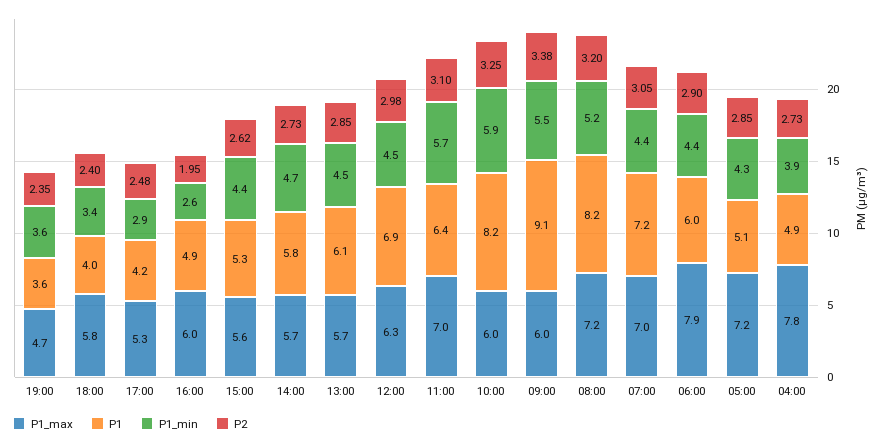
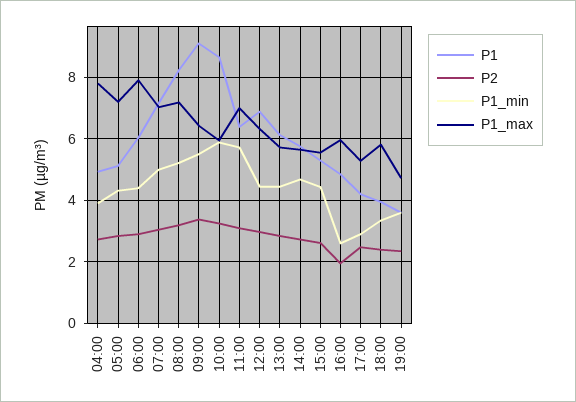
  {
    "P1_max": {
      "19:00": 4.7,
      "18:00": 5.8,
      "17:00": 5.3,
      "16:00": 6,
      "15:00": 5.6,
      "14:00": 5.7,
      "13:00": 5.7,
      "12:00": 6.3,
      "11:00": 7,
      "10:00": 6,
-     "09:00": 6,
+     "09:00": 6.4,
      "08:00": 7.2,
      "07:00": 7,
      "06:00": 7.9,
      "05:00": 7.2,
      "04:00": 7.8
    },
    "P1": {
      "19:00": 3.6,
      "18:00": 4,
      "17:00": 4.2,
      "16:00": 4.9,
      "15:00": 5.3,
      "14:00": 5.8,
      "13:00": 6.1,
      "12:00": 6.9,
      "11:00": 6.4,
-     "10:00": 8.2,
+     "10:00": 8.6,
      "09:00": 9.1,
      "08:00": 8.2,
      "07:00": 7.2,
      "06:00": 6,
      "05:00": 5.1,
      "04:00": 4.9
    },
    "P1_min": {
      "19:00": 3.6,
      "18:00": 3.4,
      "17:00": 2.9,
      "16:00": 2.6,
      "15:00": 4.4,
      "14:00": 4.7,
      "13:00": 4.5,
      "12:00": 4.5,
      "11:00": 5.7,
      "10:00": 5.9,
      "09:00": 5.5,
      "08:00": 5.2,
-     "07:00": 4.4,
+     "07:00": 5,
      "06:00": 4.4,
      "05:00": 4.3,
      "04:00": 3.9
    },
    "P2": {
      "19:00": 2.35,
      "18:00": 2.4,
      "17:00": 2.48,
      "16:00": 1.95,
      "15:00": 2.62,
      "14:00": 2.73,
      "13:00": 2.85,
      "12:00": 2.98,
      "11:00": 3.1,
      "10:00": 3.25,
      "09:00": 3.38,
      "08:00": 3.2,
      "07:00": 3.05,
      "06:00": 2.9,
      "05:00": 2.85,
      "04:00": 2.73
    }
  }

